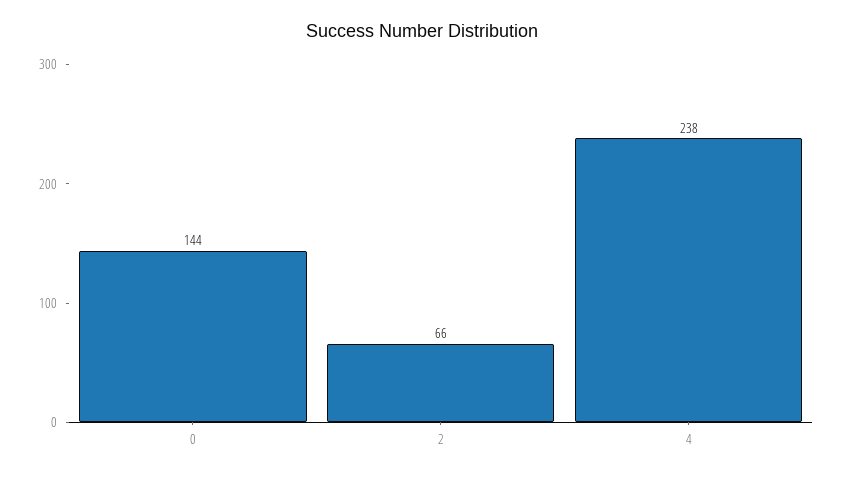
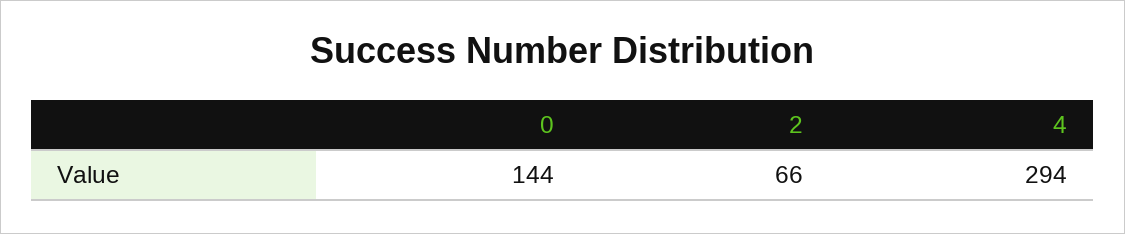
  {
    "0": 144,
    "2": 66,
-   "4": 238
+   "4": 294
  }

